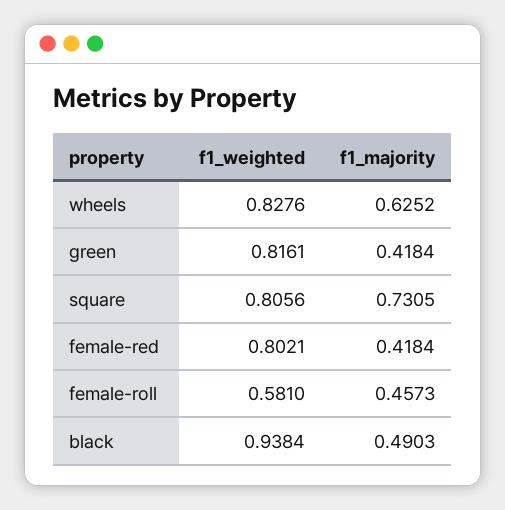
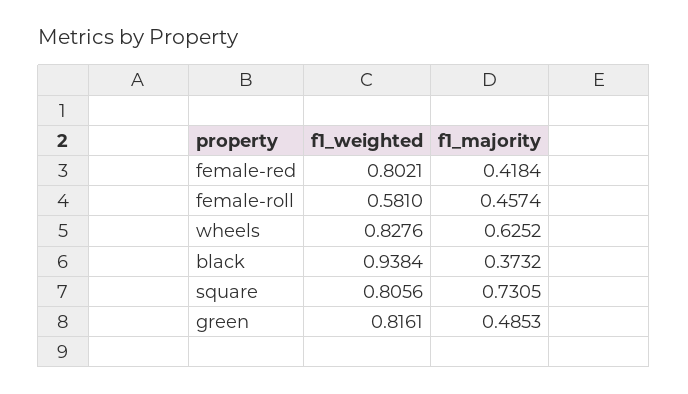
  {
    "f1_weighted": {
      "wheels": 0.8276,
      "green": 0.8161,
      "square": 0.8056,
      "female-red": 0.8021,
      "female-roll": 0.581,
      "black": 0.9384
    },
    "f1_majority": {
      "wheels": 0.6252,
-     "green": 0.4184,
+     "green": 0.4853,
      "square": 0.7305,
      "female-red": 0.4184,
-     "female-roll": 0.4573,
+     "female-roll": 0.4574,
-     "black": 0.4903
+     "black": 0.3732
    }
  }

